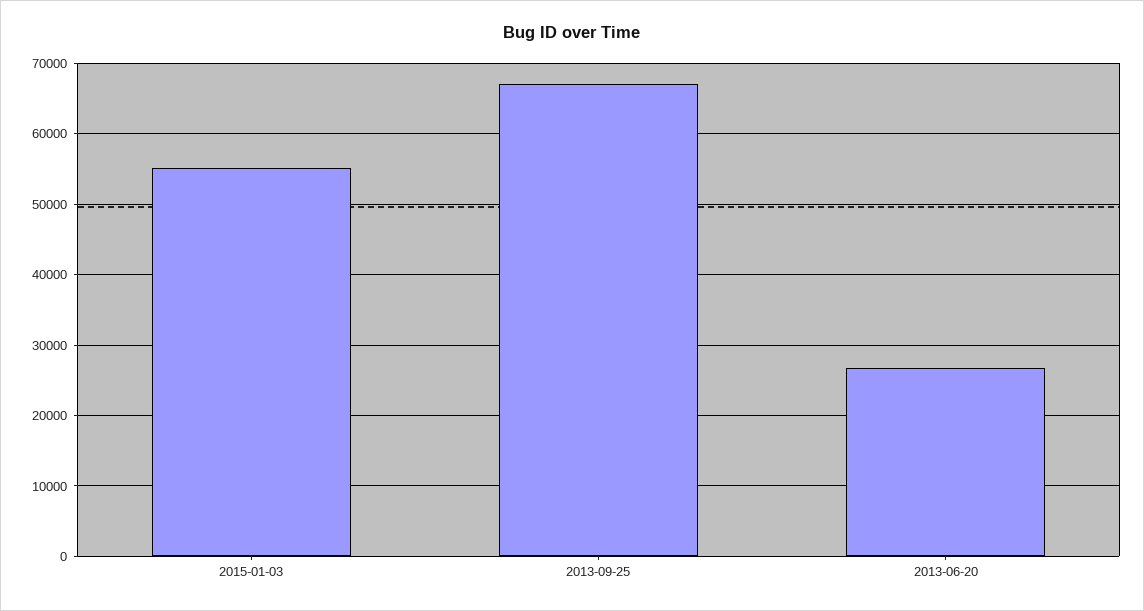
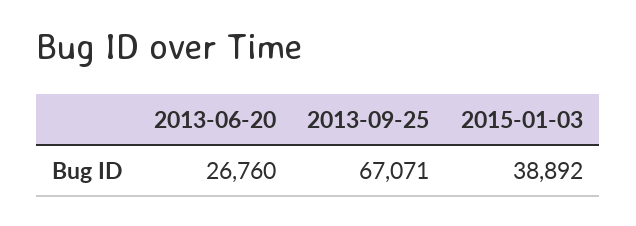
  {
-   "2015-01-03": 55000,
+   "2015-01-03": 38892,
    "2013-09-25": 67071,
    "2013-06-20": 26760
  }

